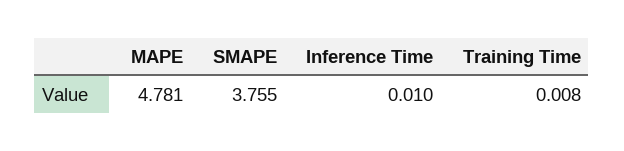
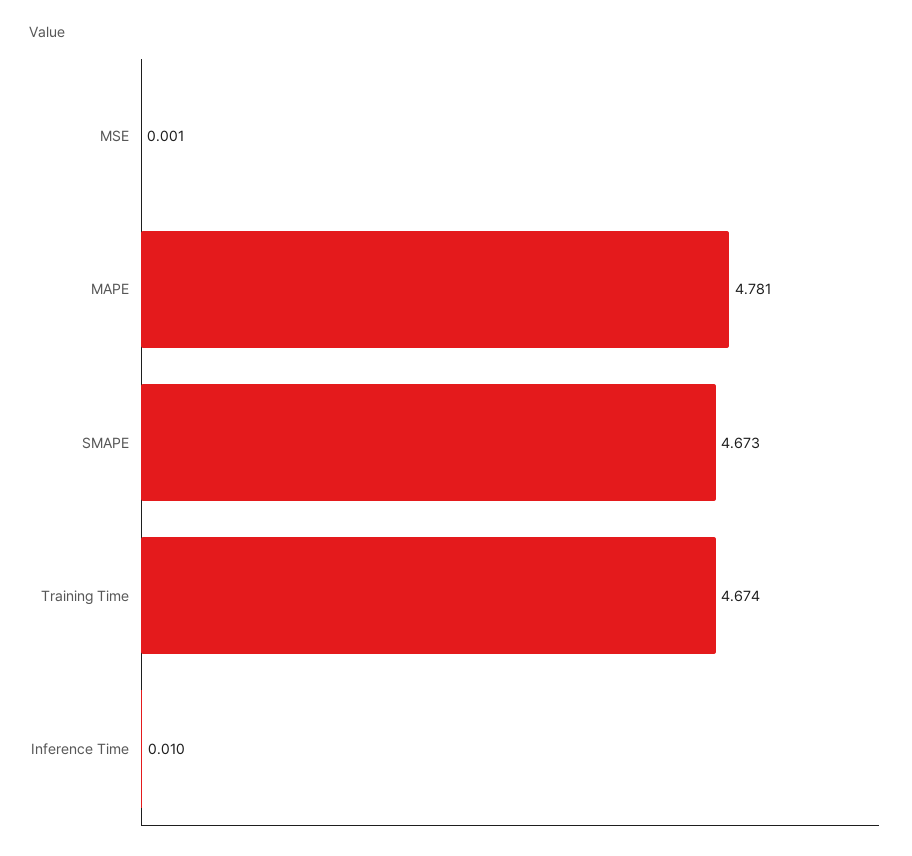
  {
    "MAPE": 4.781,
-   "SMAPE": 3.755,
+   "SMAPE": 4.673,
    "Inference Time": 0.01,
-   "Training Time": 0.008
+   "Training Time": 4.674,
+   "MSE": 0.001
  }

